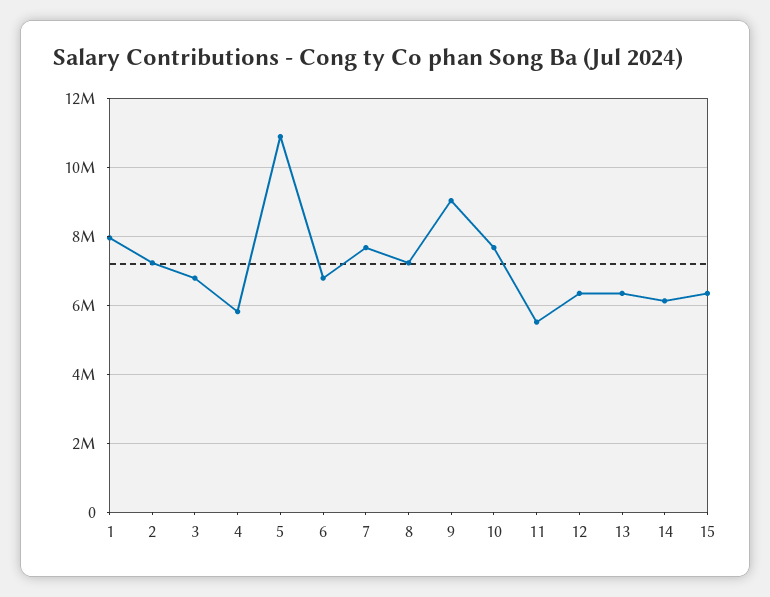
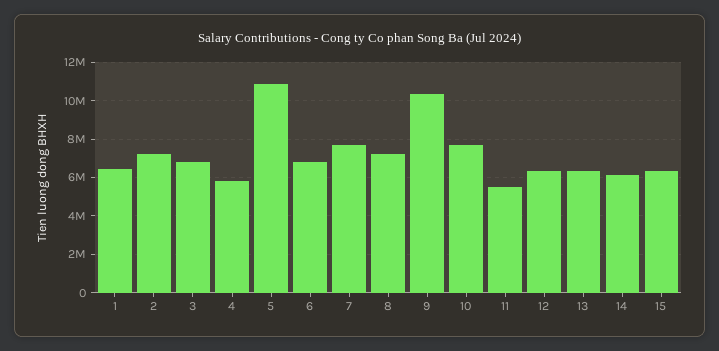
  {
-   "1": 8000000,
+   "1": 6500000,
    "2": 7200000,
    "3": 6800000,
    "4": 5800000,
    "5": 10800000,
    "6": 6800000,
    "7": 7600000,
    "8": 7200000,
-   "9": 9000000,
+   "9": 10500000,
    "10": 7600000,
    "11": 5600000,
    "12": 6400000,
    "13": 6400000,
    "14": 6200000,
    "15": 6400000
  }

